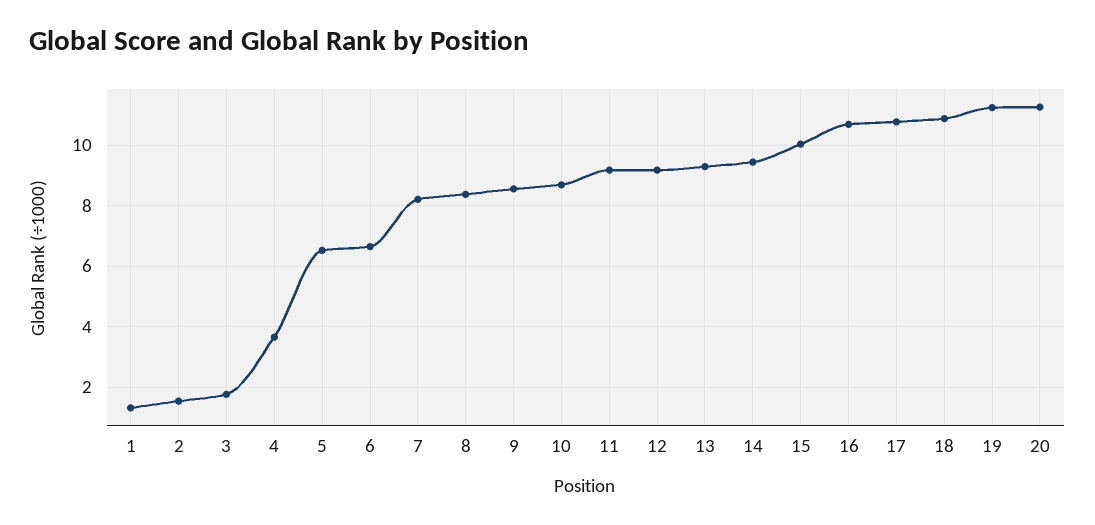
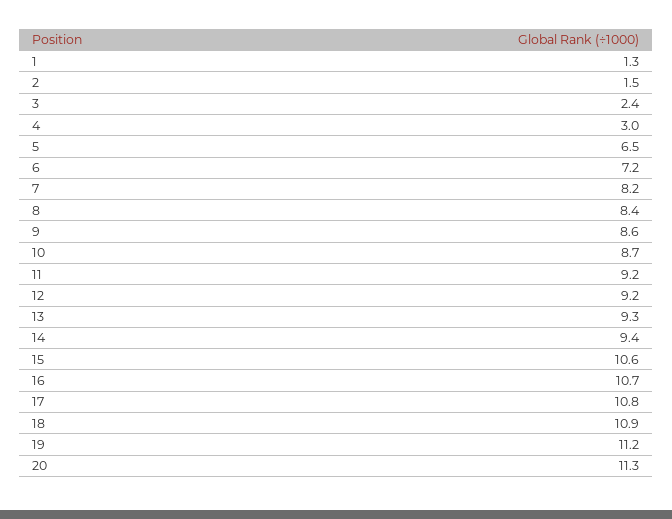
  {
    "1": 1.3,
    "2": 1.5,
-   "3": 1.8,
+   "3": 2.4,
-   "4": 3.6,
+   "4": 3,
    "5": 6.5,
-   "6": 6.6,
+   "6": 7.2,
    "7": 8.2,
    "8": 8.4,
    "9": 8.6,
    "10": 8.7,
    "11": 9.2,
    "12": 9.2,
    "13": 9.3,
    "14": 9.4,
-   "15": 10,
+   "15": 10.6,
    "16": 10.7,
    "17": 10.8,
    "18": 10.9,
    "19": 11.2,
    "20": 11.3
  }

